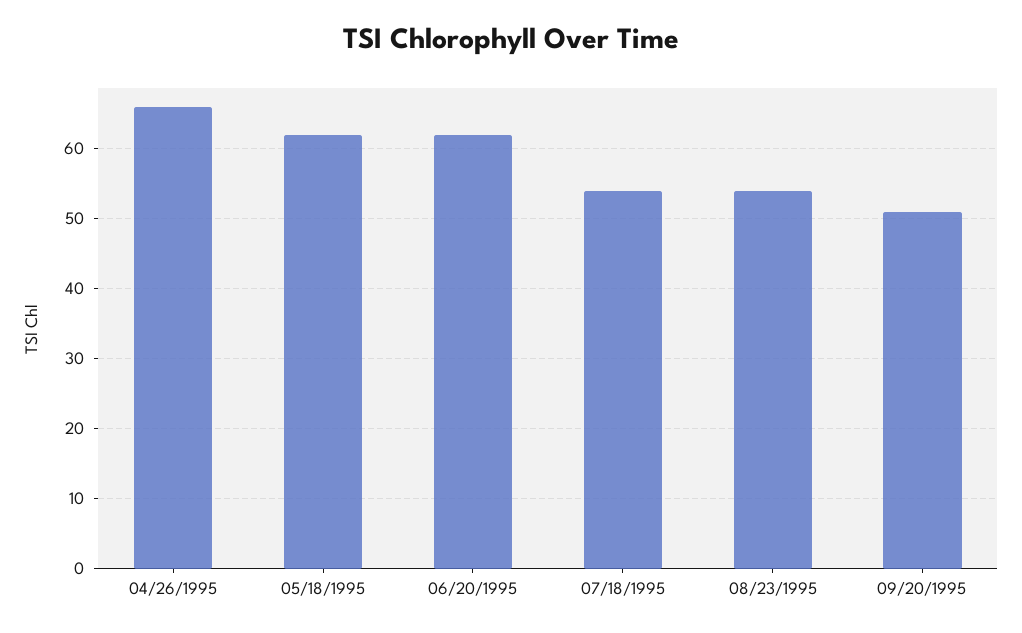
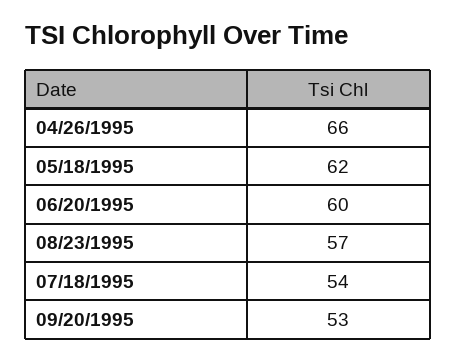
  {
    "04/26/1995": 66,
    "05/18/1995": 62,
-   "06/20/1995": 62,
+   "06/20/1995": 60,
    "07/18/1995": 54,
-   "08/23/1995": 54,
+   "08/23/1995": 57,
-   "09/20/1995": 51
+   "09/20/1995": 53
  }

